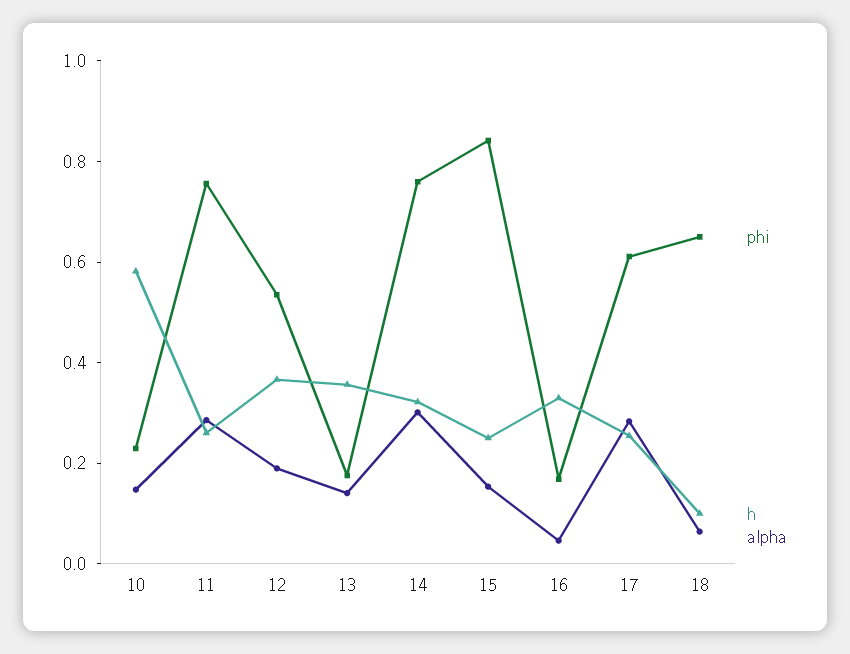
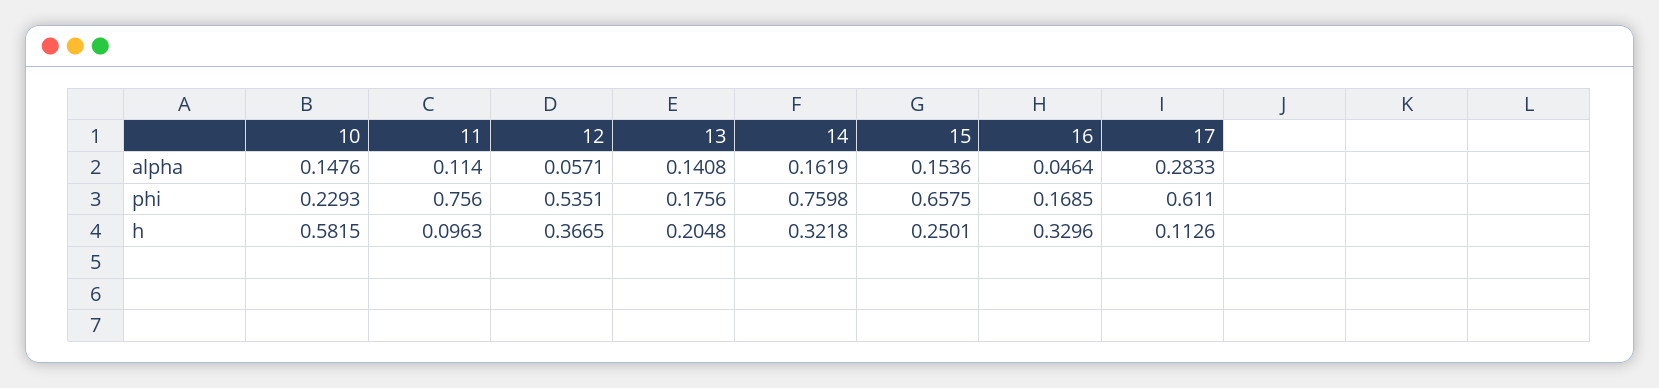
  {
    "phi": {
      "10": 0.2293,
      "11": 0.756,
      "12": 0.5351,
      "13": 0.1756,
      "14": 0.7598,
-     "15": 0.85,
+     "15": 0.6575,
      "16": 0.1685,
-     "17": 0.611,
+     "17": 0.611
-     "18": 0.65
    },
    "h": {
      "10": 0.5815,
-     "11": 0.25,
+     "11": 0.0963,
      "12": 0.3665,
-     "13": 0.35,
+     "13": 0.2048,
      "14": 0.3218,
      "15": 0.2501,
      "16": 0.3296,
-     "17": 0.25,
+     "17": 0.1126
-     "18": 0.1
    },
    "alpha": {
      "10": 0.1476,
-     "11": 0.3,
+     "11": 0.114,
-     "12": 0.2,
+     "12": 0.0571,
      "13": 0.1408,
-     "14": 0.3,
+     "14": 0.1619,
      "15": 0.1536,
      "16": 0.0464,
-     "17": 0.2833,
+     "17": 0.2833
-     "18": 0.05
    }
  }

